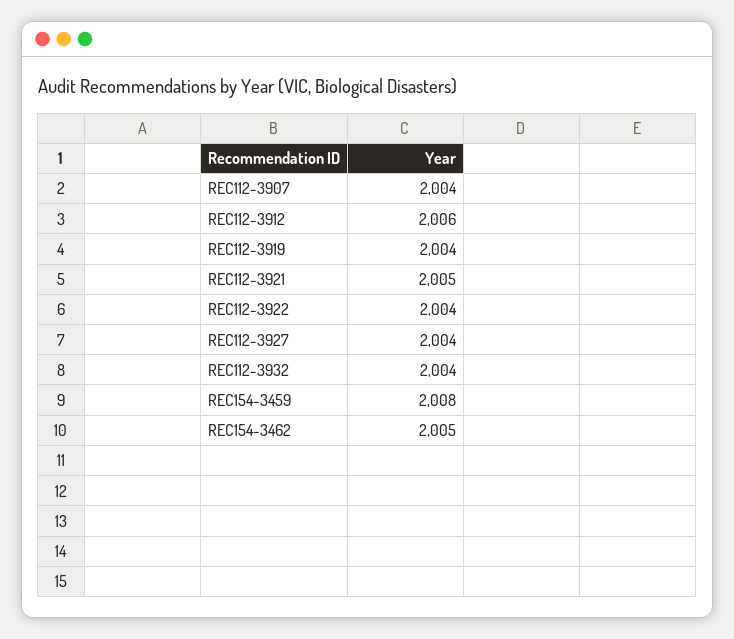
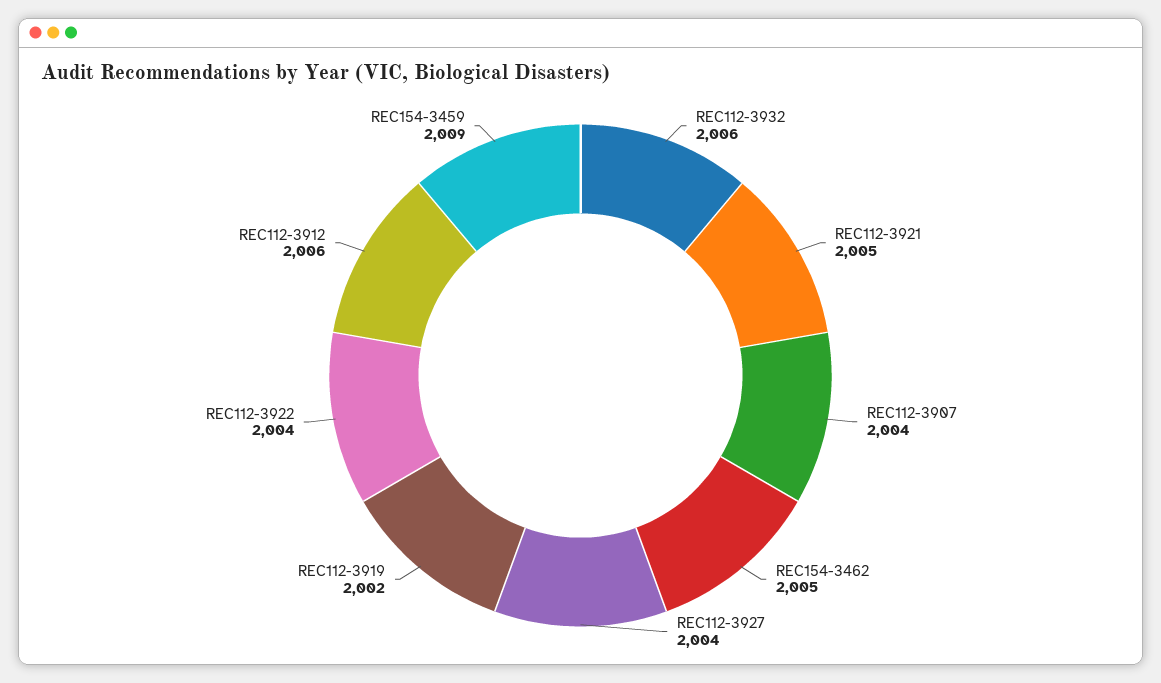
  {
    "REC112-3907": 2004,
    "REC112-3912": 2006,
-   "REC112-3919": 2004,
+   "REC112-3919": 2002,
    "REC112-3921": 2005,
    "REC112-3922": 2004,
    "REC112-3927": 2004,
-   "REC112-3932": 2004,
+   "REC112-3932": 2006,
-   "REC154-3459": 2008,
+   "REC154-3459": 2009,
    "REC154-3462": 2005
  }

